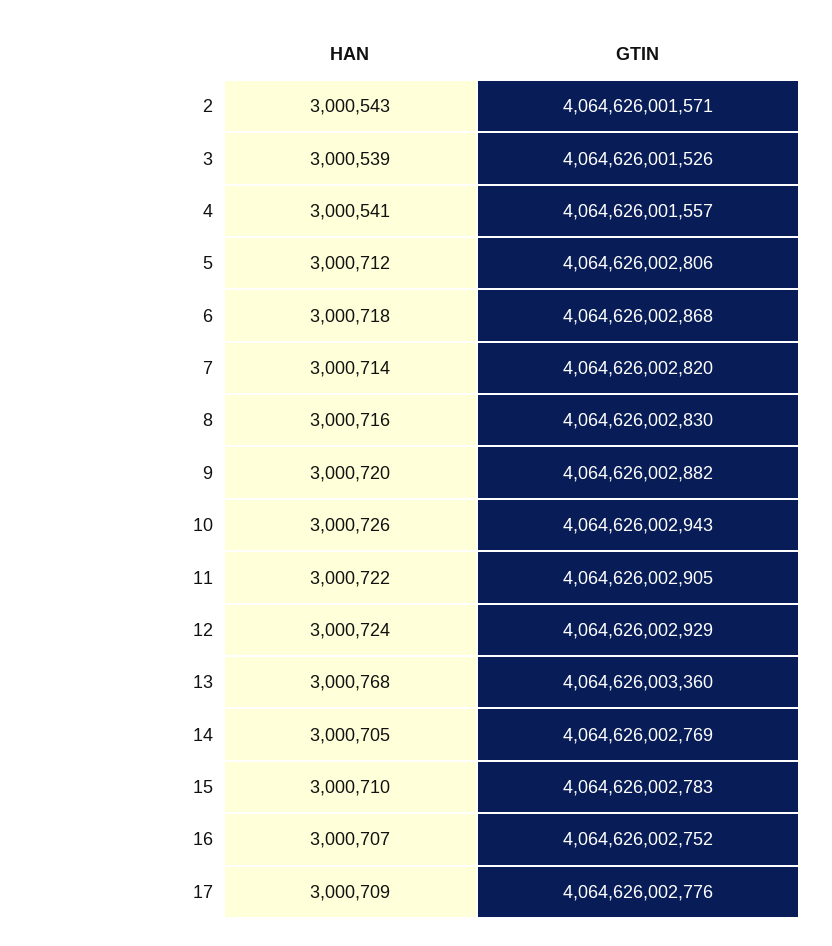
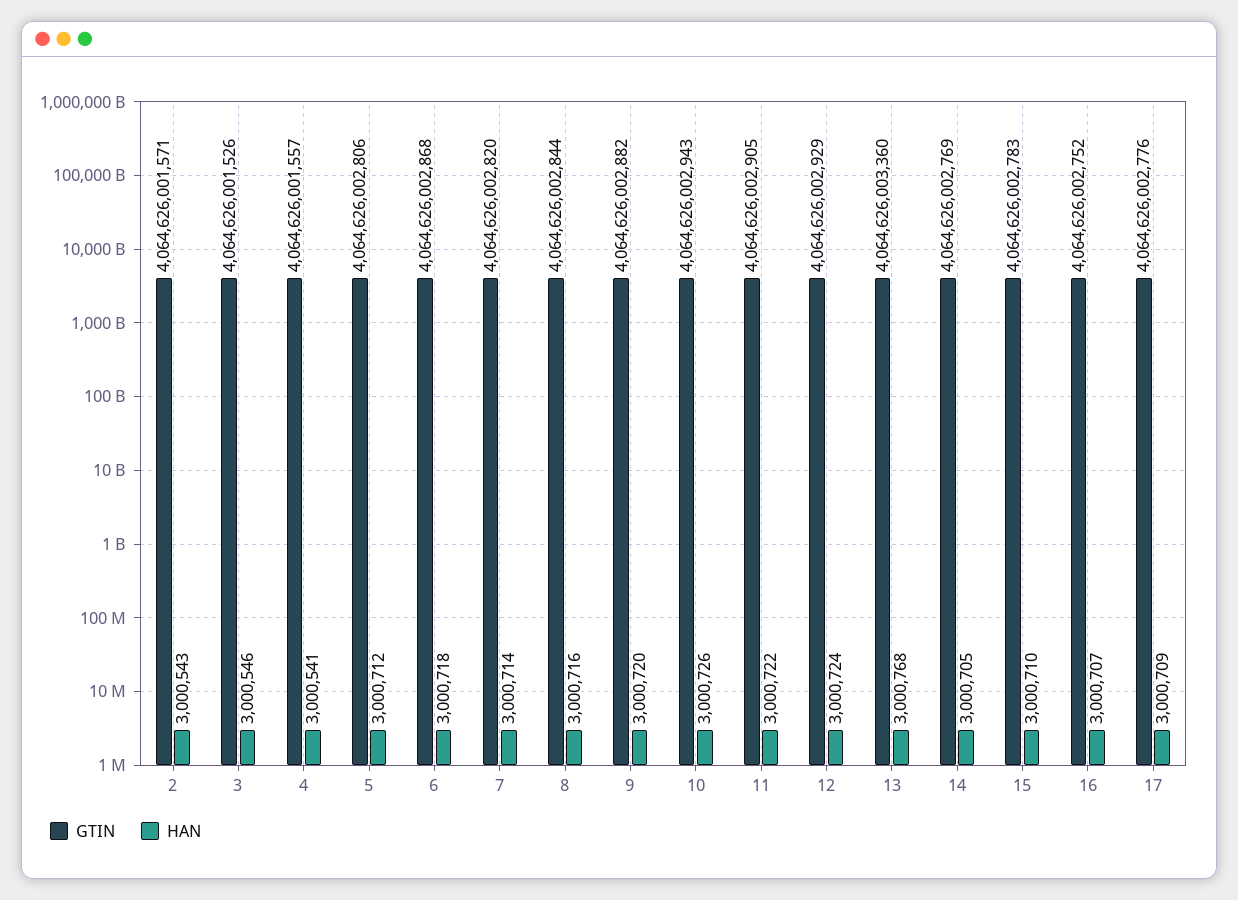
  {
    "HAN": {
      "2": 3000543,
-     "3": 3000539,
+     "3": 3000546,
      "4": 3000541,
      "5": 3000712,
      "6": 3000718,
      "7": 3000714,
      "8": 3000716,
      "9": 3000720,
      "10": 3000726,
      "11": 3000722,
      "12": 3000724,
      "13": 3000768,
      "14": 3000705,
      "15": 3000710,
      "16": 3000707,
      "17": 3000709
    },
    "GTIN": {
      "2": 4064626001571,
      "3": 4064626001526,
      "4": 4064626001557,
      "5": 4064626002806,
      "6": 4064626002868,
      "7": 4064626002820,
-     "8": 4064626002830,
+     "8": 4064626002844,
      "9": 4064626002882,
      "10": 4064626002943,
      "11": 4064626002905,
      "12": 4064626002929,
      "13": 4064626003360,
      "14": 4064626002769,
      "15": 4064626002783,
      "16": 4064626002752,
      "17": 4064626002776
    }
  }

